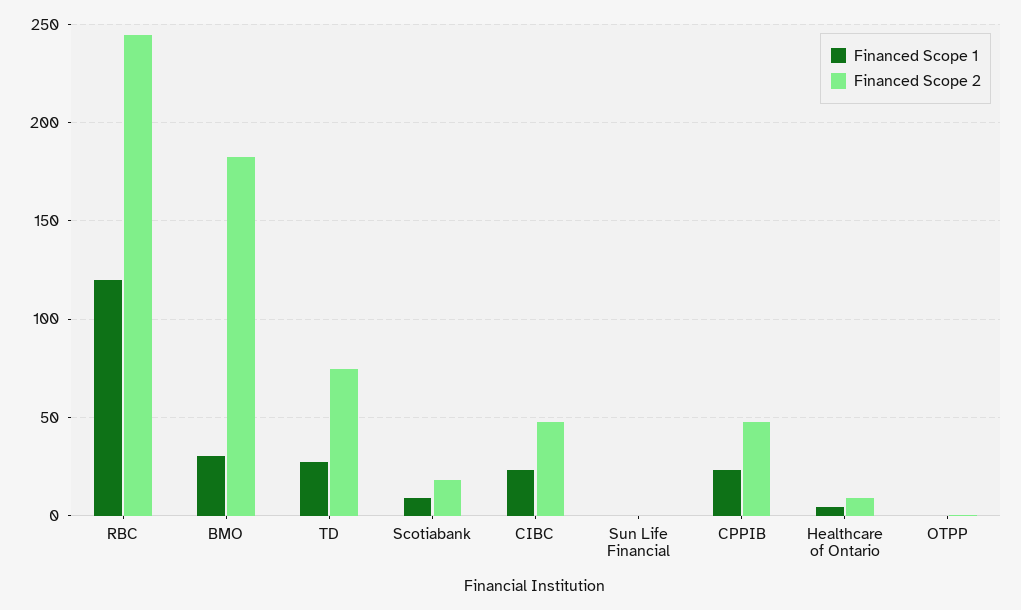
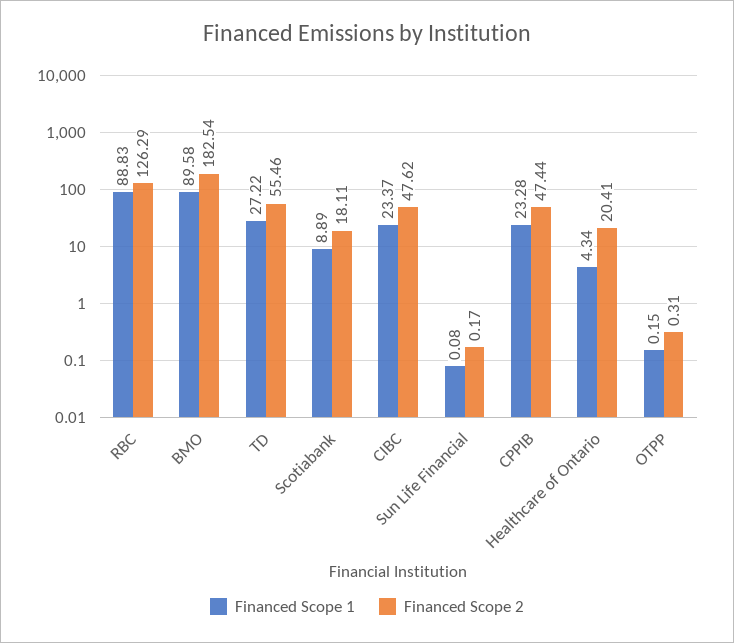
  {
    "Financed Scope 1": {
-     "RBC": 120,
+     "RBC": 88.83,
-     "BMO": 30,
+     "BMO": 89.58,
      "TD": 27.22,
      "Scotiabank": 8.89,
      "CIBC": 23.37,
      "Sun Life Financial": 0.08,
      "CPPIB": 23.28,
      "Healthcare of Ontario": 4.34,
      "OTPP": 0.15
    },
    "Financed Scope 2": {
-     "RBC": 245,
+     "RBC": 126.29,
      "BMO": 182.54,
-     "TD": 75,
+     "TD": 55.46,
      "Scotiabank": 18.11,
      "CIBC": 47.62,
      "Sun Life Financial": 0.17,
      "CPPIB": 47.44,
-     "Healthcare of Ontario": 10,
+     "Healthcare of Ontario": 20.41,
      "OTPP": 0.31
    }
  }

